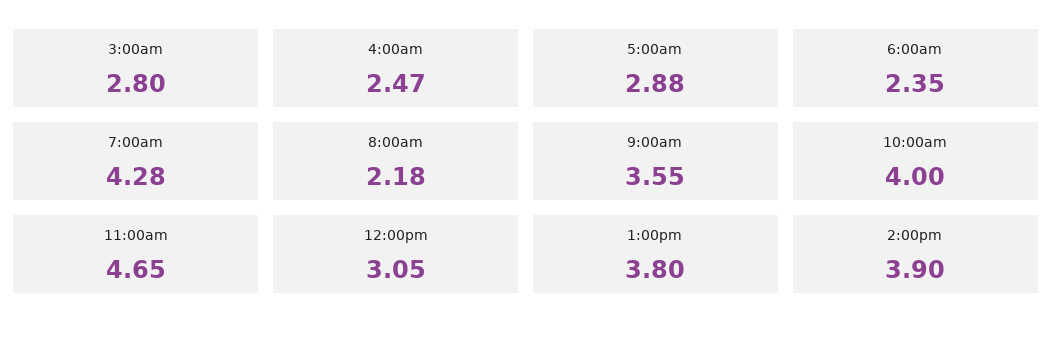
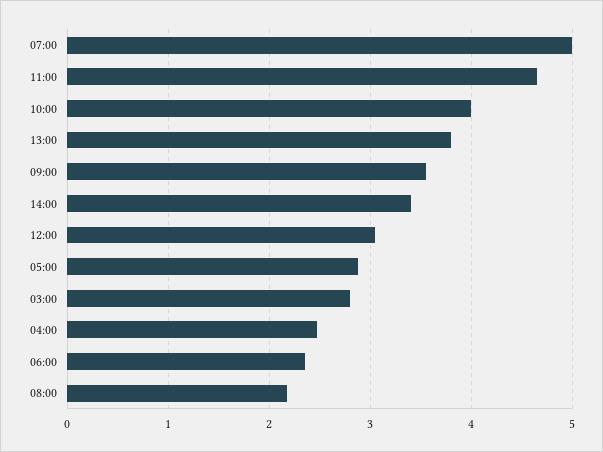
  {
    "3:00am": 2.8,
    "4:00am": 2.47,
    "5:00am": 2.88,
    "6:00am": 2.35,
-   "7:00am": 4.28,
+   "7:00am": 5,
    "8:00am": 2.18,
    "9:00am": 3.55,
    "10:00am": 4,
    "11:00am": 4.65,
    "12:00pm": 3.05,
    "1:00pm": 3.8,
-   "2:00pm": 3.9
+   "2:00pm": 3.4
  }

